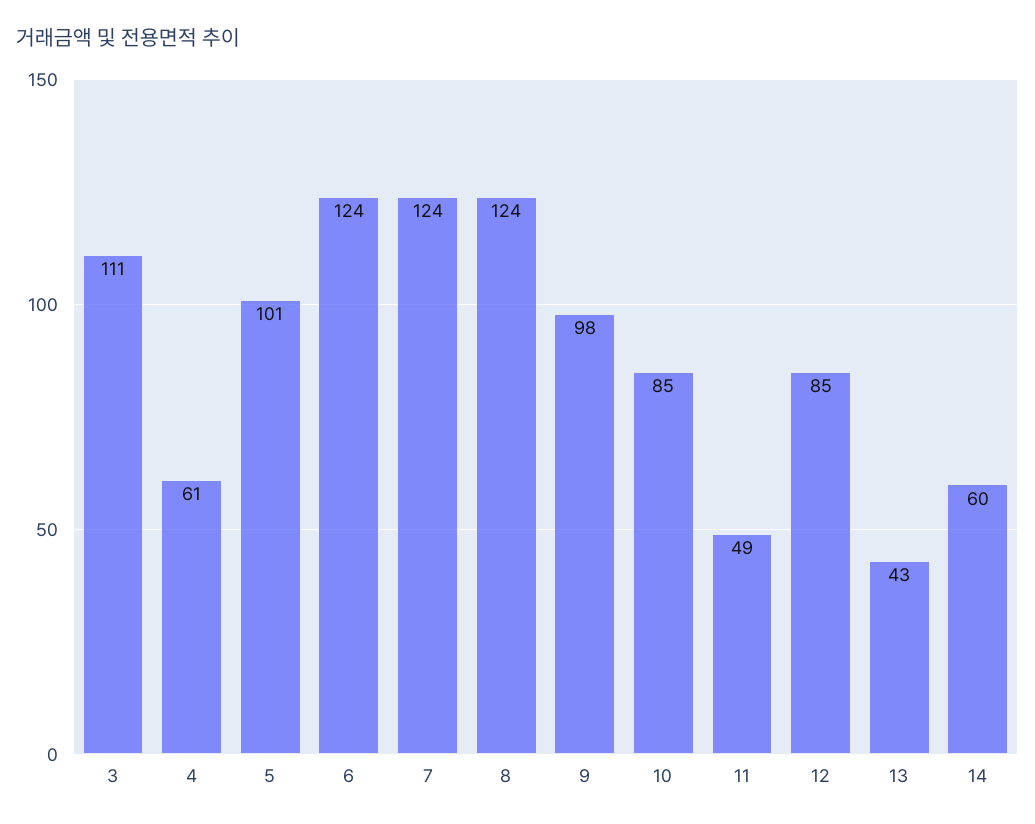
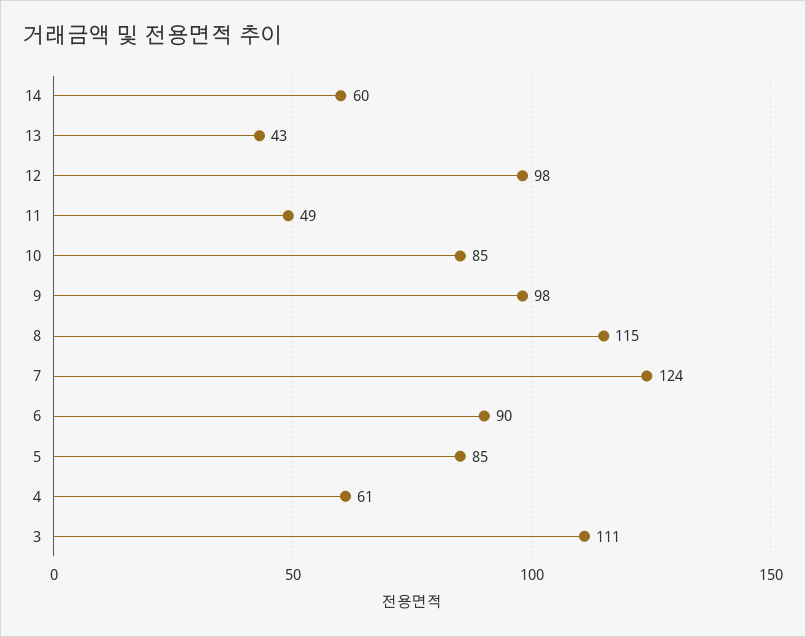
  {
    "3": 111,
    "4": 61,
-   "5": 101,
+   "5": 85,
-   "6": 124,
+   "6": 90,
    "7": 124,
-   "8": 124,
+   "8": 115,
    "9": 98,
    "10": 85,
    "11": 49,
-   "12": 85,
+   "12": 98,
    "13": 43,
    "14": 60
  }

